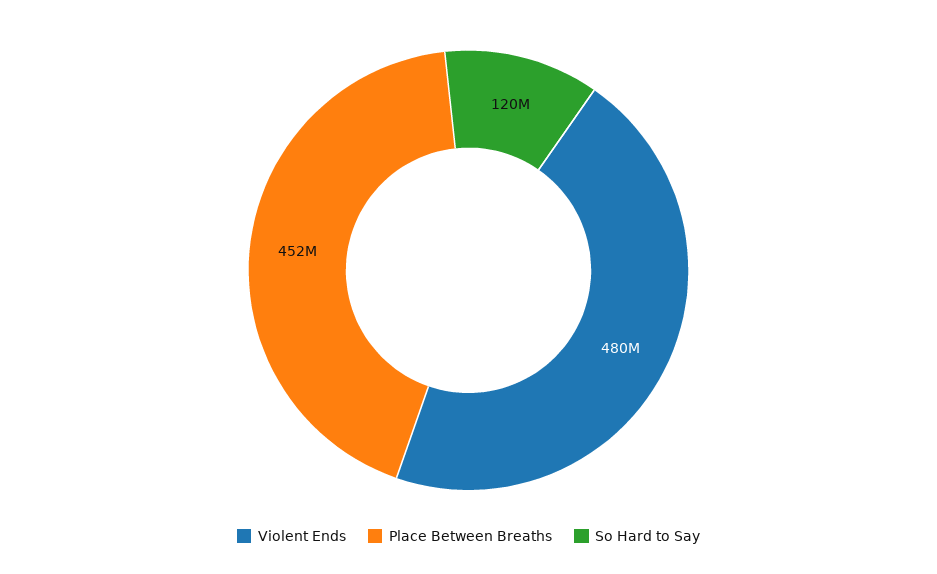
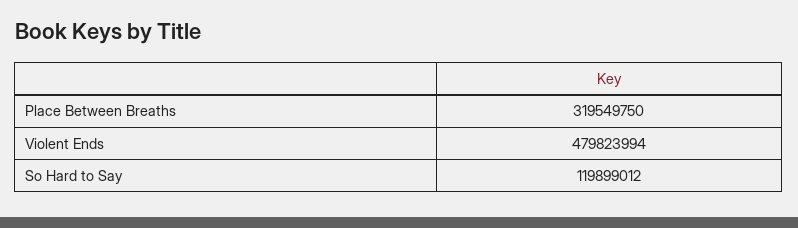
  {
    "Violent Ends": 479823994,
-   "Place Between Breaths": 452000000,
+   "Place Between Breaths": 319549750,
    "So Hard to Say": 119899012
  }

